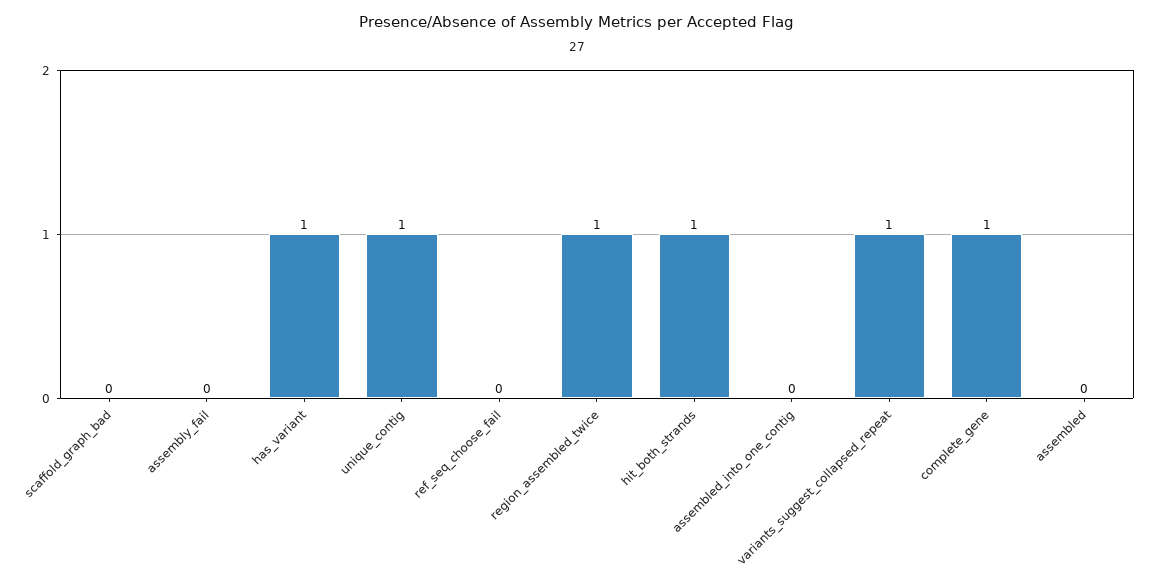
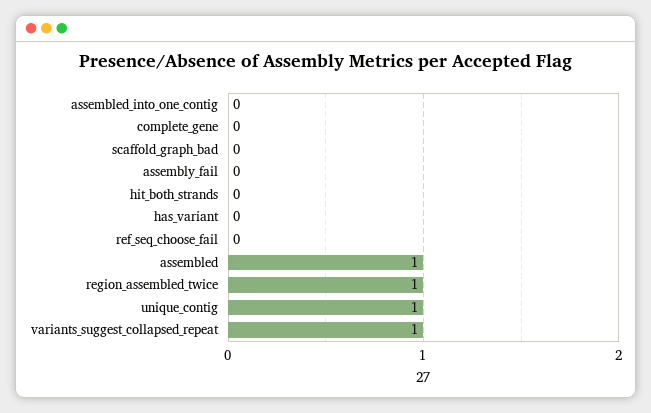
  {
    "scaffold_graph_bad": 0,
    "assembly_fail": 0,
-   "has_variant": 1,
+   "has_variant": 0,
    "unique_contig": 1,
    "ref_seq_choose_fail": 0,
    "region_assembled_twice": 1,
-   "hit_both_strands": 1,
+   "hit_both_strands": 0,
    "assembled_into_one_contig": 0,
    "variants_suggest_collapsed_repeat": 1,
-   "complete_gene": 1,
+   "complete_gene": 0,
-   "assembled": 0
+   "assembled": 1
  }

